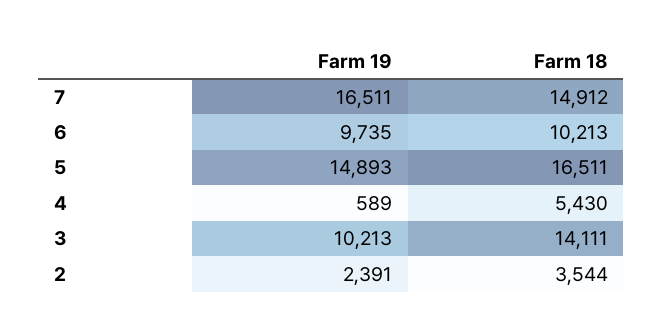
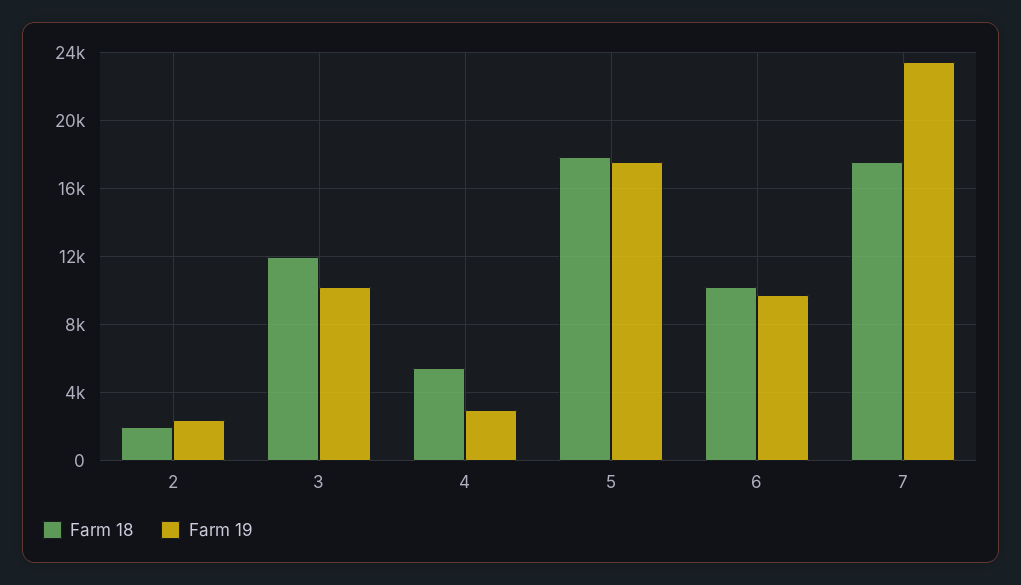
  {
    "Farm 19": {
-     "7": 16511,
+     "7": 23500,
      "6": 9735,
-     "5": 14893,
+     "5": 17500,
-     "4": 589,
+     "4": 3000,
      "3": 10213,
      "2": 2391
    },
    "Farm 18": {
-     "7": 14912,
+     "7": 17500,
      "6": 10213,
-     "5": 16511,
+     "5": 18000,
      "4": 5430,
-     "3": 14111,
+     "3": 12000,
-     "2": 3544
+     "2": 2000
    }
  }

